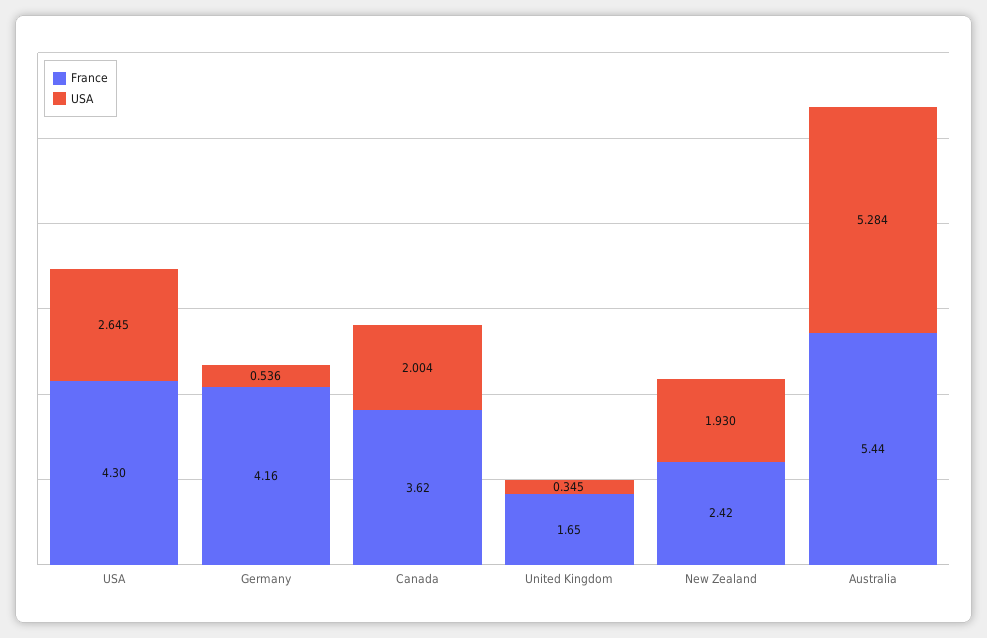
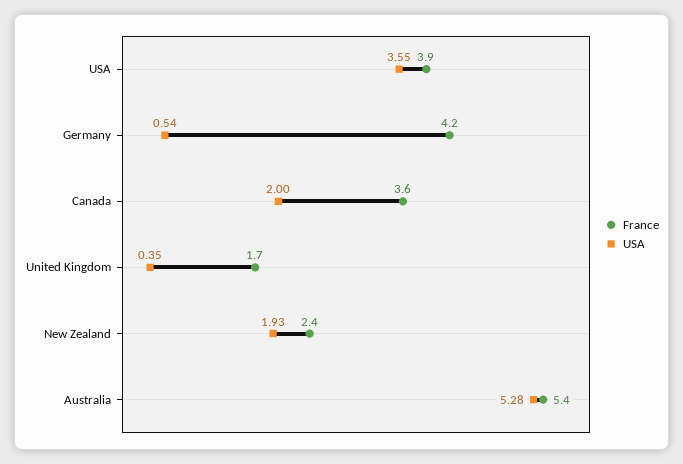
  {
    "France": {
-     "USA": 4.3,
+     "USA": 3.9,
      "Germany": 4.16,
      "Canada": 3.62,
      "United Kingdom": 1.65,
      "New Zealand": 2.42,
      "Australia": 5.44
    },
    "USA": {
-     "USA": 2.645,
+     "USA": 3.55,
      "Germany": 0.536,
      "Canada": 2.004,
      "United Kingdom": 0.345,
      "New Zealand": 1.93,
      "Australia": 5.284
    }
  }

